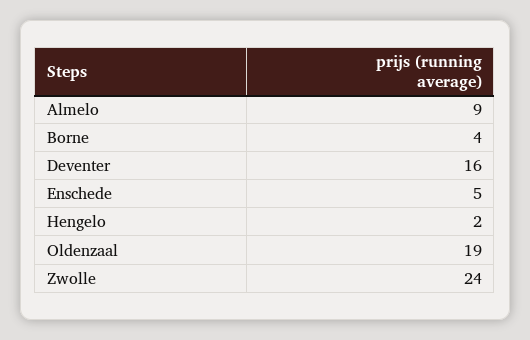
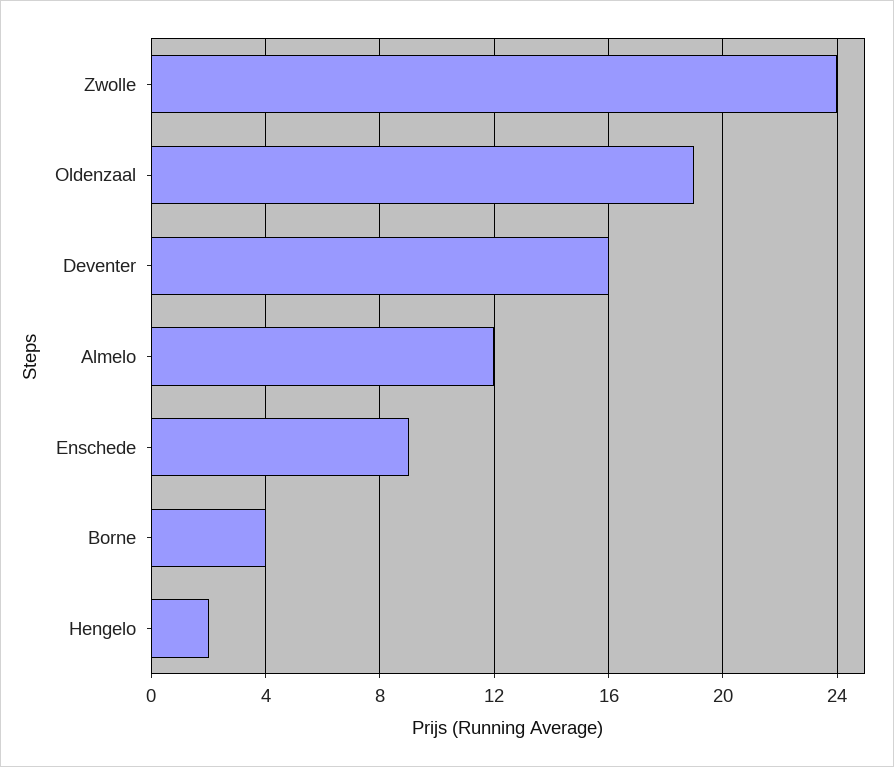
  {
-   "Almelo": 9,
+   "Almelo": 12,
    "Borne": 4,
    "Deventer": 16,
-   "Enschede": 5,
+   "Enschede": 9,
    "Hengelo": 2,
    "Oldenzaal": 19,
    "Zwolle": 24
  }

